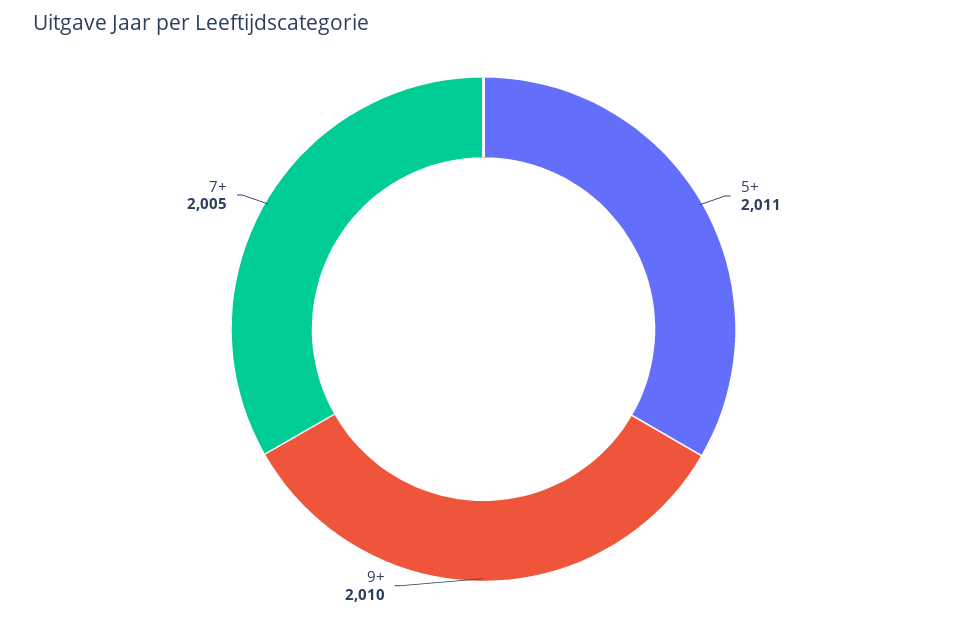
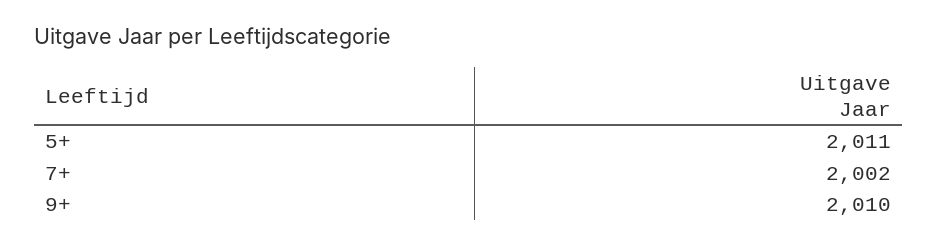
  {
    "5+": 2011,
    "9+": 2010,
-   "7+": 2005
+   "7+": 2002
  }

